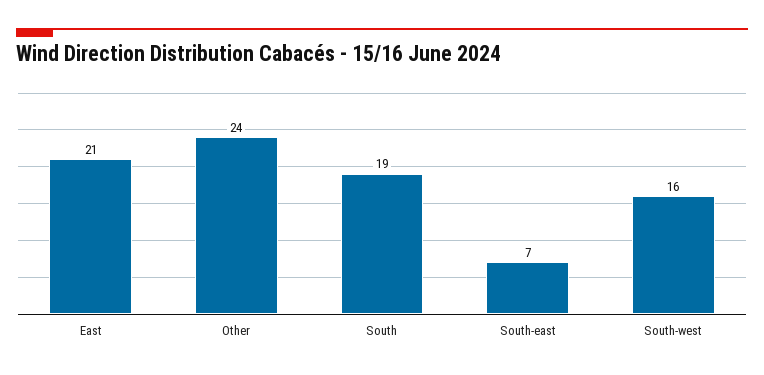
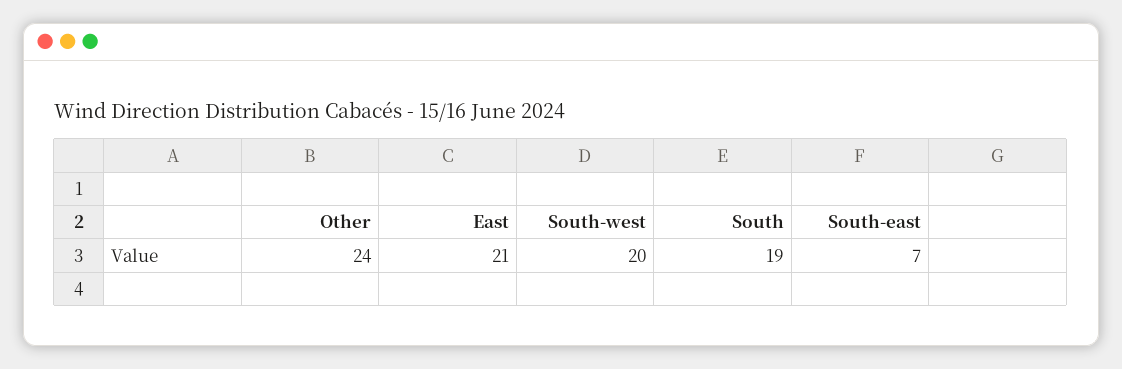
  {
    "East": 21,
    "Other": 24,
    "South": 19,
    "South-east": 7,
-   "South-west": 16
+   "South-west": 20
  }

